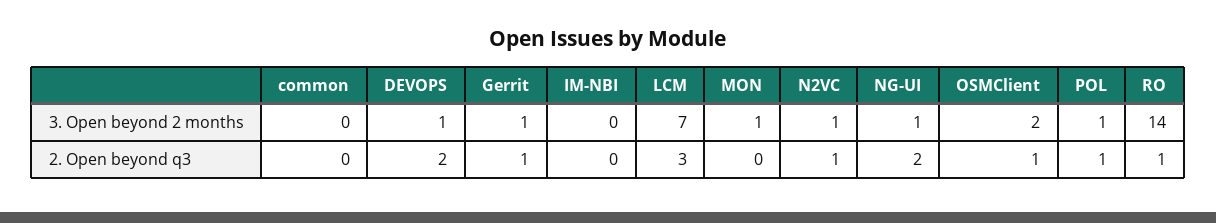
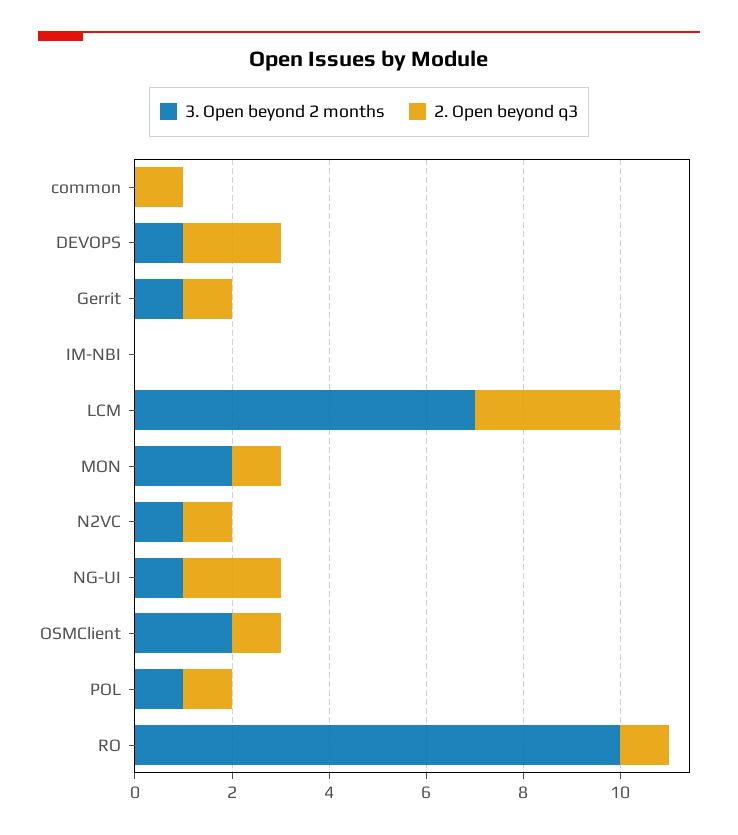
  {
    "3. Open beyond 2 months": {
      "common": 0,
      "DEVOPS": 1,
      "Gerrit": 1,
      "IM-NBI": 0,
      "LCM": 7,
-     "MON": 1,
+     "MON": 2,
      "N2VC": 1,
      "NG-UI": 1,
      "OSMClient": 2,
      "POL": 1,
-     "RO": 14
+     "RO": 10
    },
    "2. Open beyond q3": {
-     "common": 0,
+     "common": 1,
      "DEVOPS": 2,
      "Gerrit": 1,
      "IM-NBI": 0,
      "LCM": 3,
-     "MON": 0,
+     "MON": 1,
      "N2VC": 1,
      "NG-UI": 2,
      "OSMClient": 1,
      "POL": 1,
      "RO": 1
    }
  }

